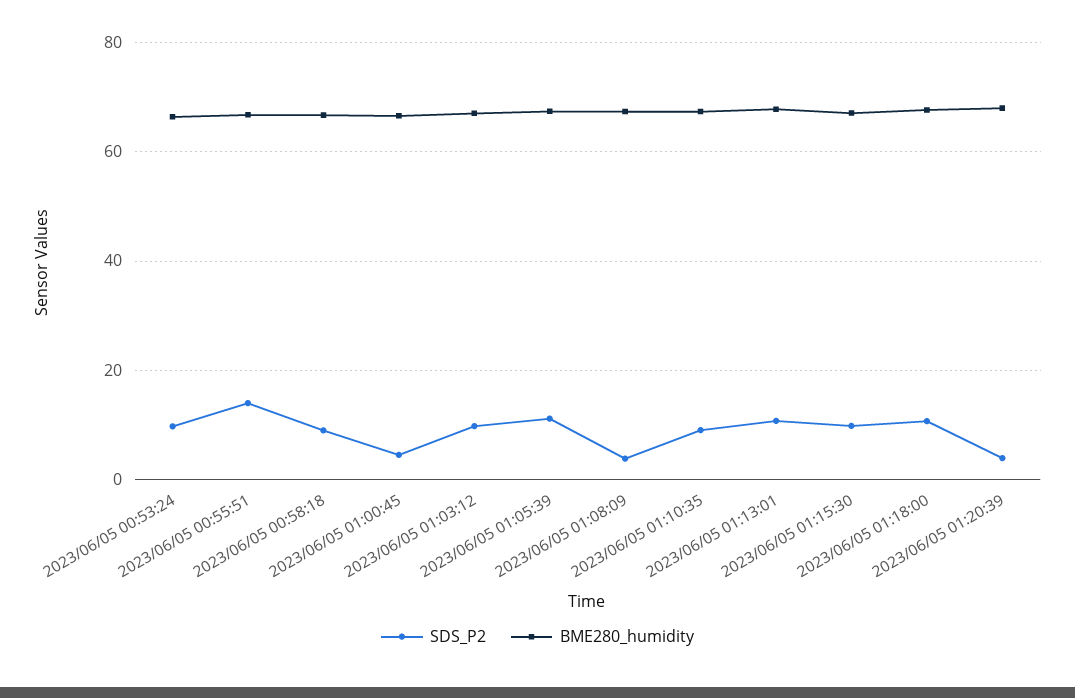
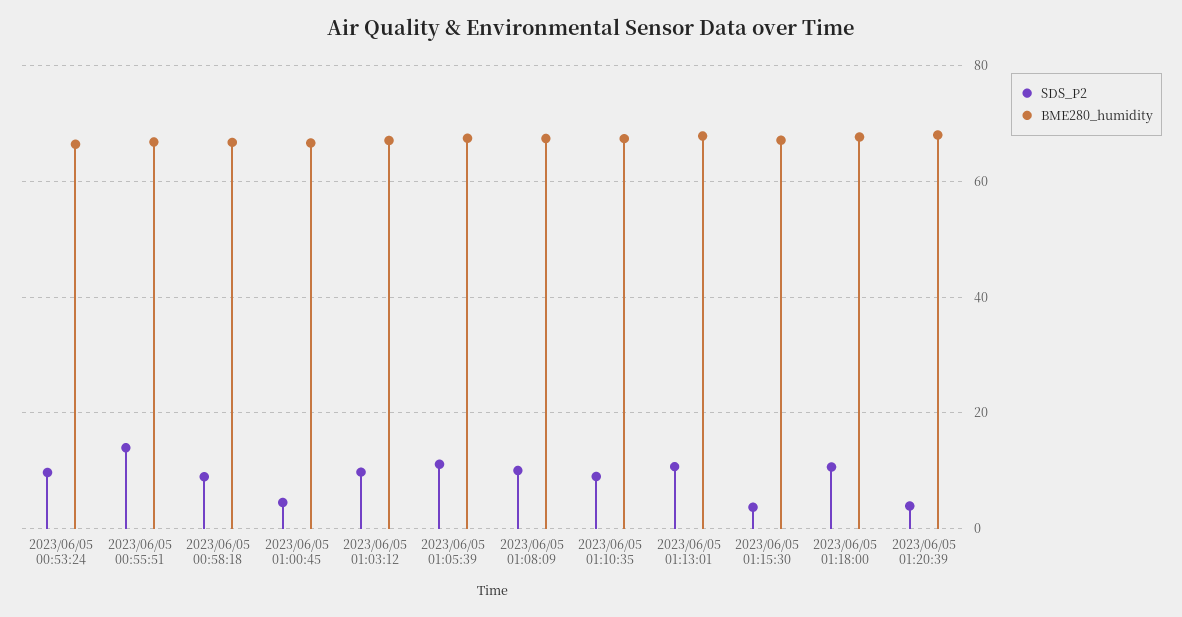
  {
    "SDS_P2": {
      "2023/06/05 00:53:24": 10,
      "2023/06/05 00:55:51": 14,
      "2023/06/05 00:58:18": 8,
      "2023/06/05 01:00:45": 4,
      "2023/06/05 01:03:12": 10,
      "2023/06/05 01:05:39": 12,
-     "2023/06/05 01:08:09": 4,
+     "2023/06/05 01:08:09": 10,
      "2023/06/05 01:10:35": 10,
      "2023/06/05 01:13:01": 10,
-     "2023/06/05 01:15:30": 10,
+     "2023/06/05 01:15:30": 4,
      "2023/06/05 01:18:00": 10,
      "2023/06/05 01:20:39": 4
    },
    "BME280_humidity": {
      "2023/06/05 00:53:24": 66,
      "2023/06/05 00:55:51": 66,
      "2023/06/05 00:58:18": 66,
      "2023/06/05 01:00:45": 66,
      "2023/06/05 01:03:12": 68,
      "2023/06/05 01:05:39": 68,
      "2023/06/05 01:08:09": 68,
      "2023/06/05 01:10:35": 68,
      "2023/06/05 01:13:01": 68,
      "2023/06/05 01:15:30": 68,
      "2023/06/05 01:18:00": 68,
      "2023/06/05 01:20:39": 68
    }
  }

